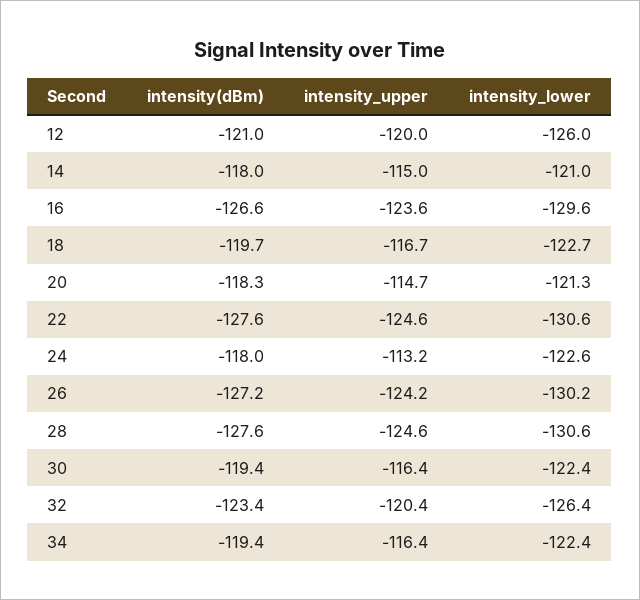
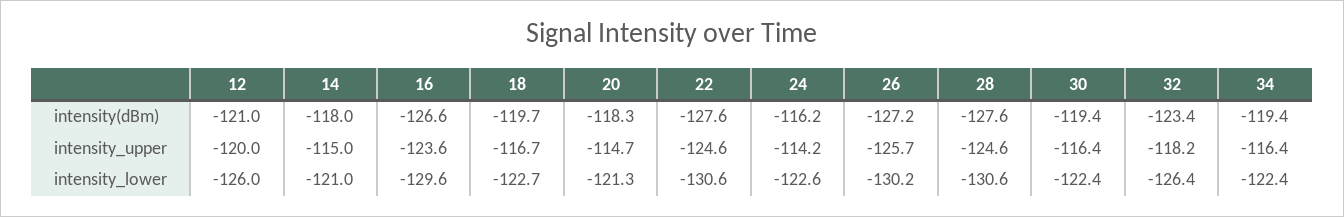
  {
    "intensity(dBm)": {
      "12": -121,
      "14": -118,
      "16": -126.6,
      "18": -119.7,
      "20": -118.3,
      "22": -127.6,
-     "24": -118,
+     "24": -116.2,
      "26": -127.2,
      "28": -127.6,
      "30": -119.4,
      "32": -123.4,
      "34": -119.4
    },
    "intensity_upper": {
      "12": -120,
      "14": -115,
      "16": -123.6,
      "18": -116.7,
      "20": -114.7,
      "22": -124.6,
-     "24": -113.2,
+     "24": -114.2,
-     "26": -124.2,
+     "26": -125.7,
      "28": -124.6,
      "30": -116.4,
-     "32": -120.4,
+     "32": -118.2,
      "34": -116.4
    },
    "intensity_lower": {
      "12": -126,
      "14": -121,
      "16": -129.6,
      "18": -122.7,
      "20": -121.3,
      "22": -130.6,
      "24": -122.6,
      "26": -130.2,
      "28": -130.6,
      "30": -122.4,
      "32": -126.4,
      "34": -122.4
    }
  }

